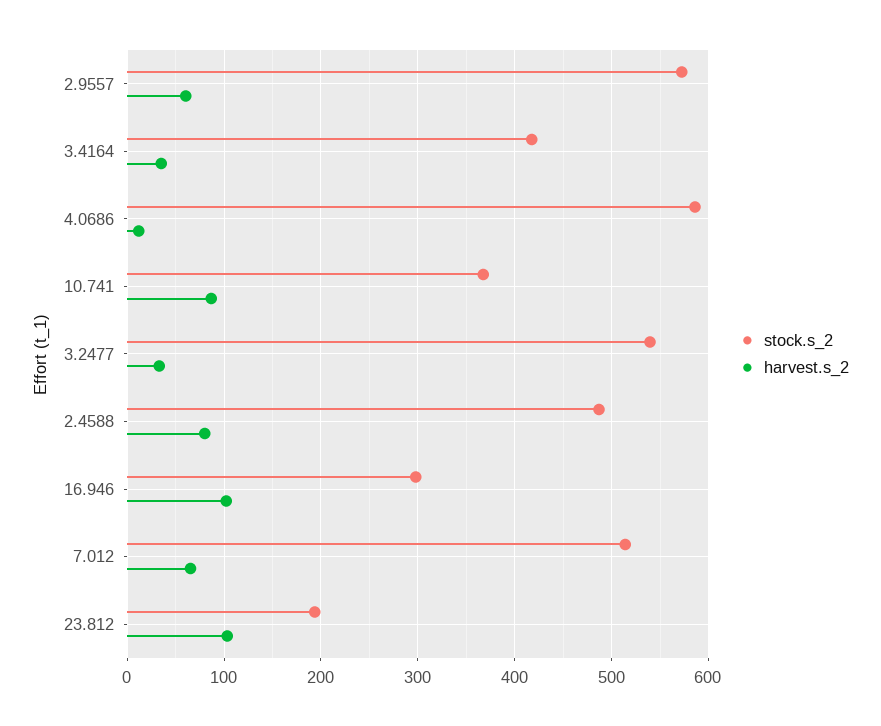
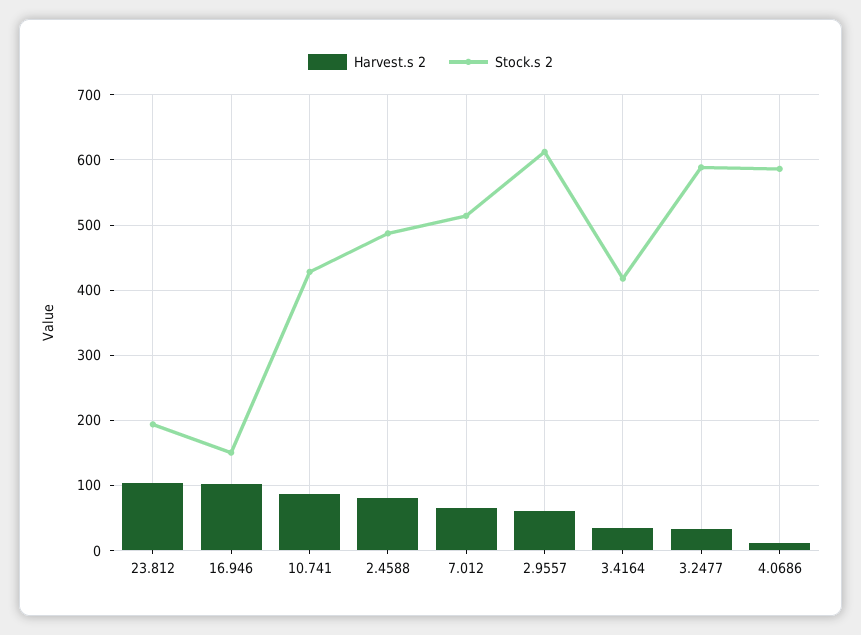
  {
    "stock.s_2": {
-     "2.9557": 570,
+     "2.9557": 610,
      "3.4164": 420,
      "4.0686": 590,
-     "10.741": 370,
+     "10.741": 430,
-     "3.2477": 540,
+     "3.2477": 590,
      "2.4588": 490,
-     "16.946": 300,
+     "16.946": 150,
      "7.012": 510,
      "23.812": 190
    },
    "harvest.s_2": {
      "2.9557": 60,
      "3.4164": 40,
      "4.0686": 10,
      "10.741": 90,
      "3.2477": 30,
      "2.4588": 80,
      "16.946": 100,
      "7.012": 70,
      "23.812": 100
    }
  }

